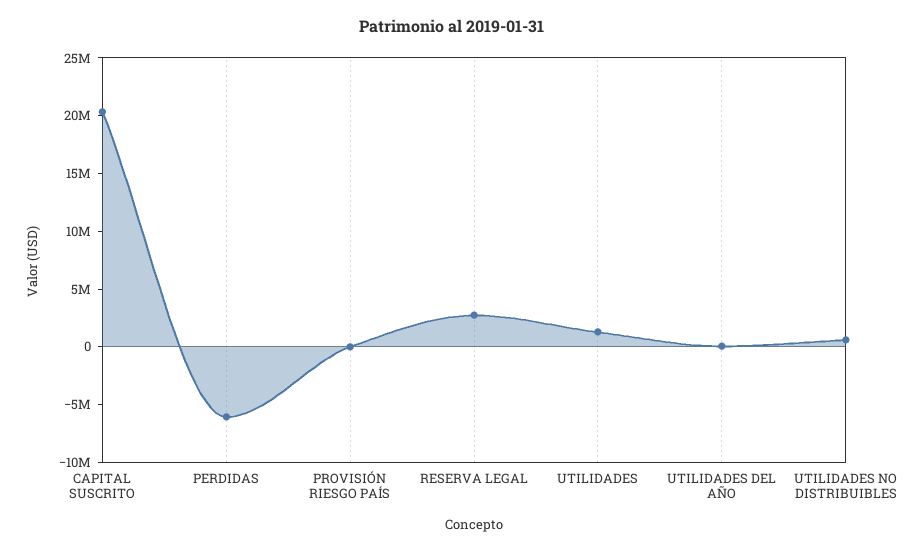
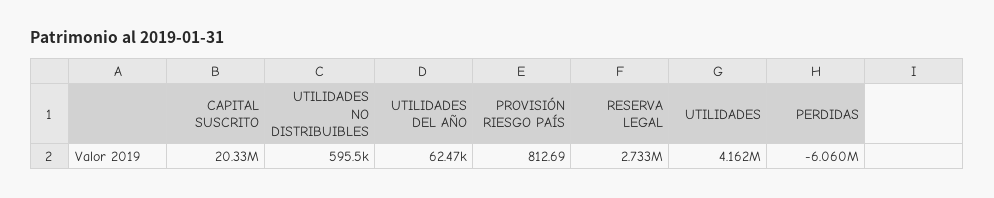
  {
    "CAPITAL SUSCRITO": 20330000,
    "PERDIDAS": -6060000,
    "PROVISIÓN RIESGO PAÍS": 812.69,
    "RESERVA LEGAL": 2733000,
-   "UTILIDADES": 1000000,
+   "UTILIDADES": 4162000,
    "UTILIDADES DEL AÑO": 62470,
    "UTILIDADES NO DISTRIBUIBLES": 595500
  }

